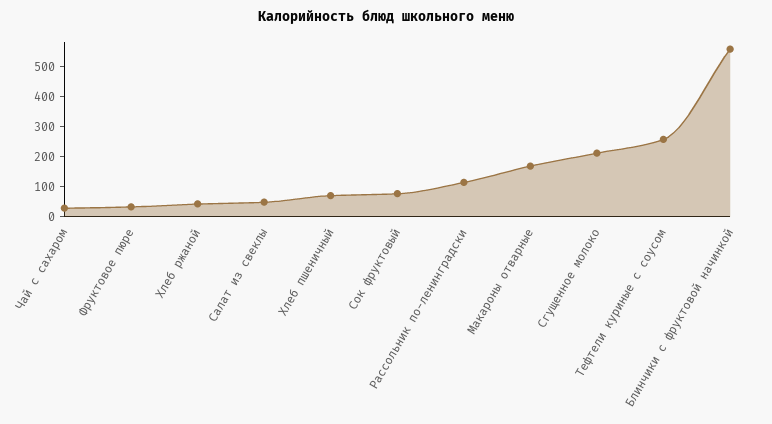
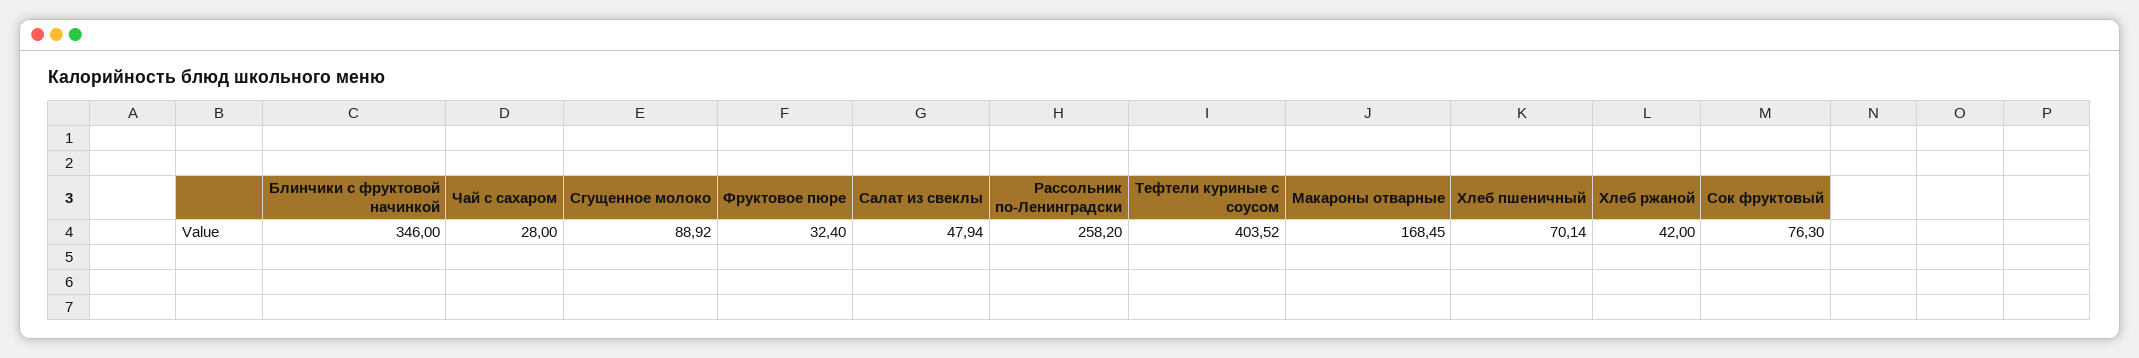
  {
    "Чай с сахаром": 28,
    "Фруктовое пюре": 32.4,
    "Хлеб ржаной": 42,
    "Салат из свеклы": 47.94,
    "Хлеб пшеничный": 70.14,
    "Сок фруктовый": 76.3,
-   "Рассольник по-ленинградски": 100,
+   "Рассольник по-ленинградски": 258.2,
    "Макароны отварные": 168.45,
-   "Сгущенное молоко": 200,
+   "Сгущенное молоко": 88.92,
-   "Тефтели куриные с соусом": 250,
+   "Тефтели куриные с соусом": 403.52,
-   "Блинчики с фруктовой начинкой": 550
+   "Блинчики с фруктовой начинкой": 346
  }

